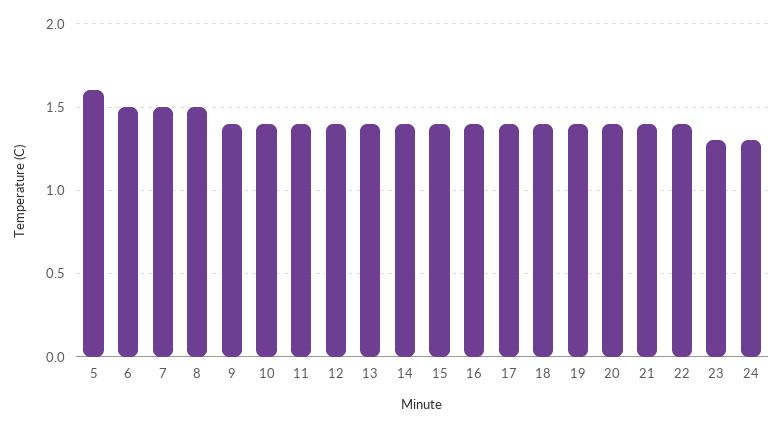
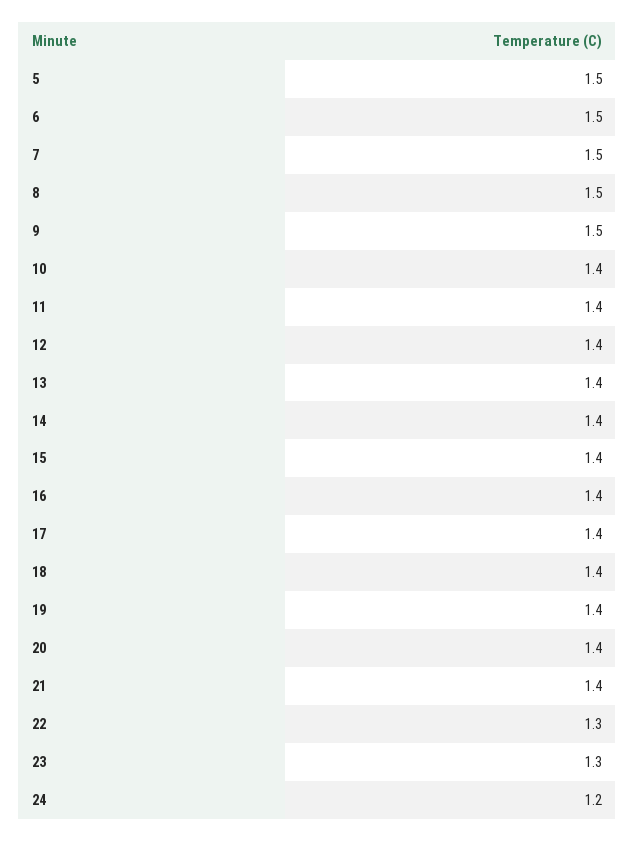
  {
-   "5": 1.6,
+   "5": 1.5,
    "6": 1.5,
    "7": 1.5,
    "8": 1.5,
-   "9": 1.4,
+   "9": 1.5,
    "10": 1.4,
    "11": 1.4,
    "12": 1.4,
    "13": 1.4,
    "14": 1.4,
    "15": 1.4,
    "16": 1.4,
    "17": 1.4,
    "18": 1.4,
    "19": 1.4,
    "20": 1.4,
    "21": 1.4,
-   "22": 1.4,
+   "22": 1.3,
    "23": 1.3,
-   "24": 1.3
+   "24": 1.2
  }

